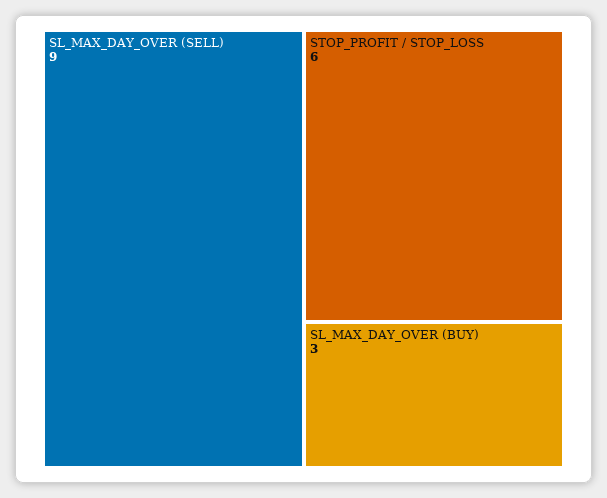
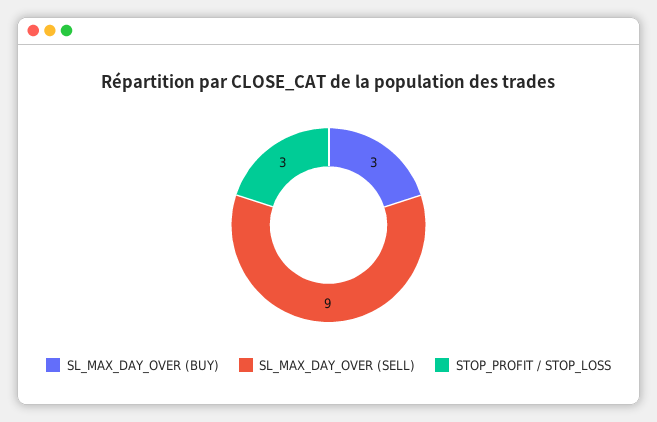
  {
    "SL_MAX_DAY_OVER (SELL)": 9,
-   "STOP_PROFIT / STOP_LOSS": 6,
+   "STOP_PROFIT / STOP_LOSS": 3,
    "SL_MAX_DAY_OVER (BUY)": 3
  }

